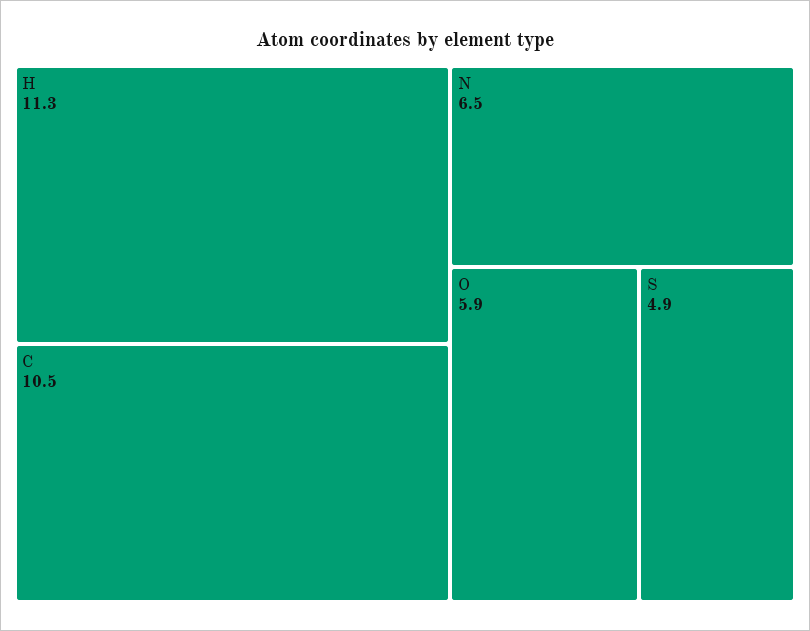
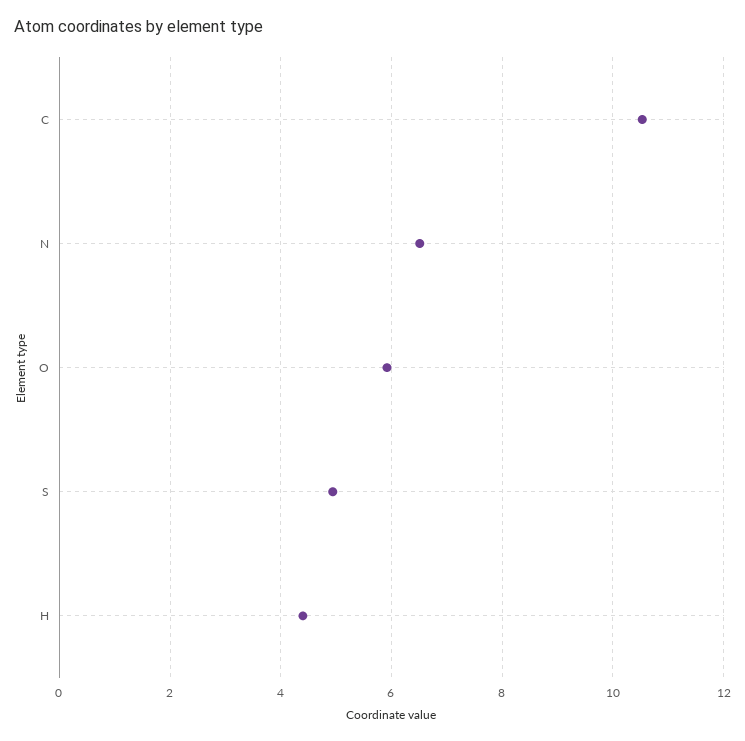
  {
-   "H": 11.3,
+   "H": 4.4,
    "C": 10.5,
    "N": 6.5,
    "O": 5.9,
    "S": 4.9
  }

